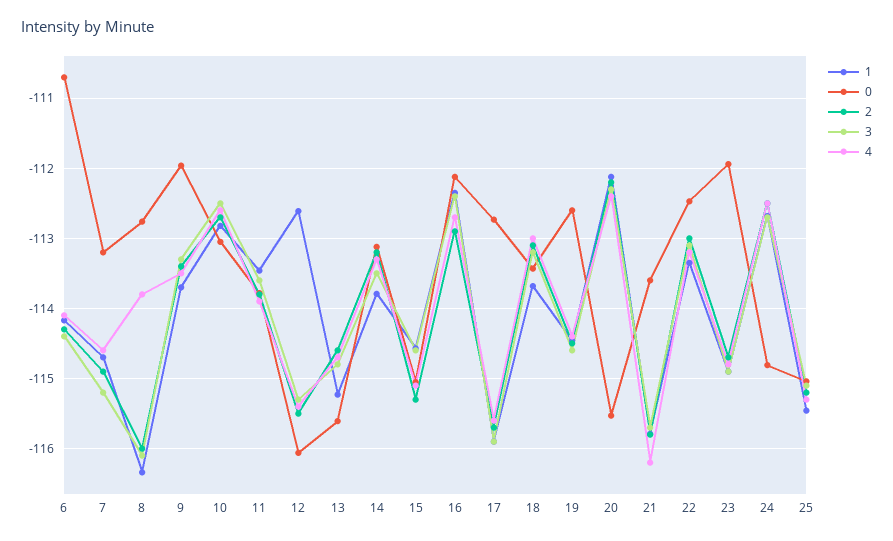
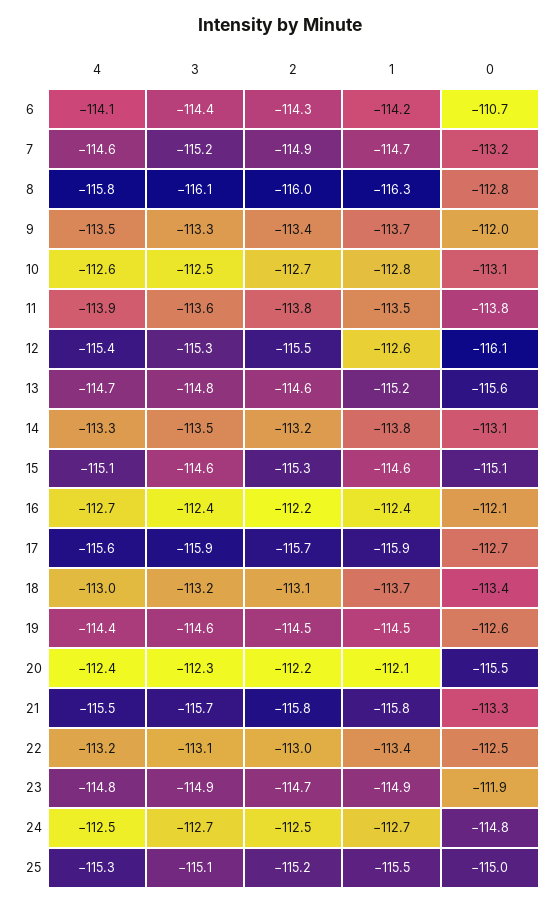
  {
    "1": {
      "6": -114.2,
      "7": -114.7,
      "8": -116.3,
      "9": -113.7,
      "10": -112.8,
      "11": -113.5,
      "12": -112.6,
      "13": -115.2,
      "14": -113.8,
      "15": -114.6,
      "16": -112.4,
      "17": -115.9,
      "18": -113.7,
      "19": -114.5,
      "20": -112.1,
      "21": -115.8,
      "22": -113.4,
      "23": -114.9,
      "24": -112.7,
      "25": -115.5
    },
    "0": {
      "6": -110.7,
      "7": -113.2,
      "8": -112.8,
      "9": -112,
      "10": -113.1,
      "11": -113.8,
      "12": -116.1,
      "13": -115.6,
      "14": -113.1,
      "15": -115.1,
      "16": -112.1,
      "17": -112.7,
      "18": -113.4,
      "19": -112.6,
      "20": -115.5,
-     "21": -113.6,
+     "21": -113.3,
      "22": -112.5,
      "23": -111.9,
      "24": -114.8,
      "25": -115
    },
    "2": {
      "6": -114.3,
      "7": -114.9,
      "8": -116,
      "9": -113.4,
      "10": -112.7,
      "11": -113.8,
      "12": -115.5,
      "13": -114.6,
      "14": -113.2,
      "15": -115.3,
-     "16": -112.9,
+     "16": -112.2,
      "17": -115.7,
      "18": -113.1,
      "19": -114.5,
      "20": -112.2,
      "21": -115.8,
      "22": -113,
      "23": -114.7,
      "24": -112.5,
      "25": -115.2
    },
    "3": {
      "6": -114.4,
      "7": -115.2,
      "8": -116.1,
      "9": -113.3,
      "10": -112.5,
      "11": -113.6,
      "12": -115.3,
      "13": -114.8,
      "14": -113.5,
      "15": -114.6,
      "16": -112.4,
      "17": -115.9,
      "18": -113.2,
      "19": -114.6,
      "20": -112.3,
      "21": -115.7,
      "22": -113.1,
      "23": -114.9,
      "24": -112.7,
      "25": -115.1
    },
    "4": {
      "6": -114.1,
      "7": -114.6,
-     "8": -113.8,
+     "8": -115.8,
      "9": -113.5,
      "10": -112.6,
      "11": -113.9,
      "12": -115.4,
      "13": -114.7,
      "14": -113.3,
      "15": -115.1,
      "16": -112.7,
      "17": -115.6,
      "18": -113,
      "19": -114.4,
      "20": -112.4,
-     "21": -116.2,
+     "21": -115.5,
      "22": -113.2,
      "23": -114.8,
      "24": -112.5,
      "25": -115.3
    }
  }

